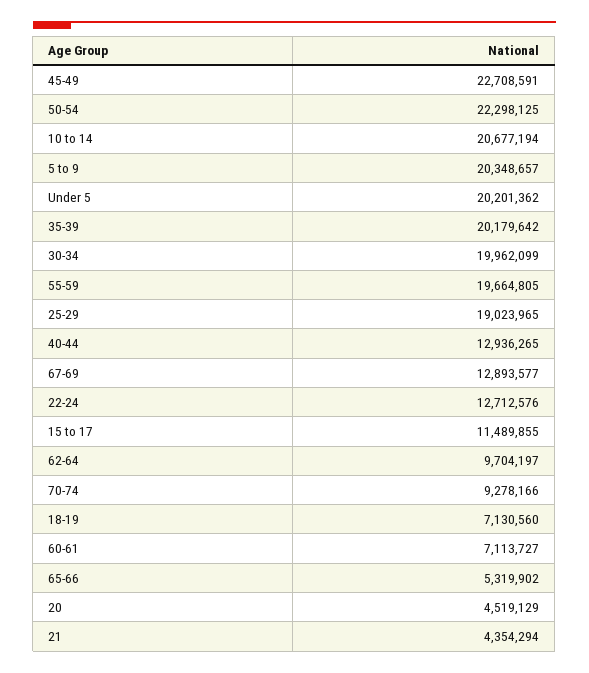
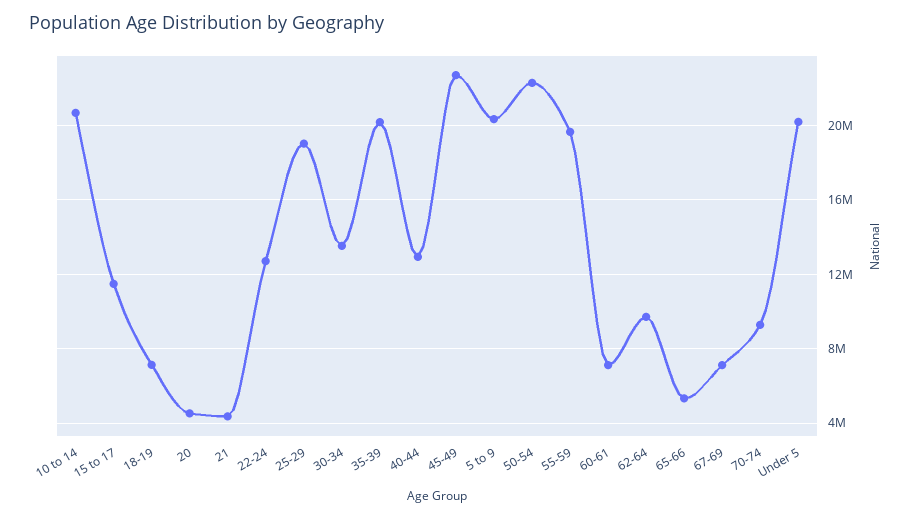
  {
    "45-49": 22708591,
    "50-54": 22298125,
    "10 to 14": 20677194,
    "5 to 9": 20348657,
    "Under 5": 20201362,
    "35-39": 20179642,
-   "30-34": 19962099,
+   "30-34": 13500000,
    "55-59": 19664805,
    "25-29": 19023965,
    "40-44": 12936265,
-   "67-69": 12893577,
+   "67-69": 7000000,
    "22-24": 12712576,
    "15 to 17": 11489855,
    "62-64": 9704197,
    "70-74": 9278166,
    "18-19": 7130560,
    "60-61": 7113727,
    "65-66": 5319902,
    "20": 4519129,
    "21": 4354294
  }

